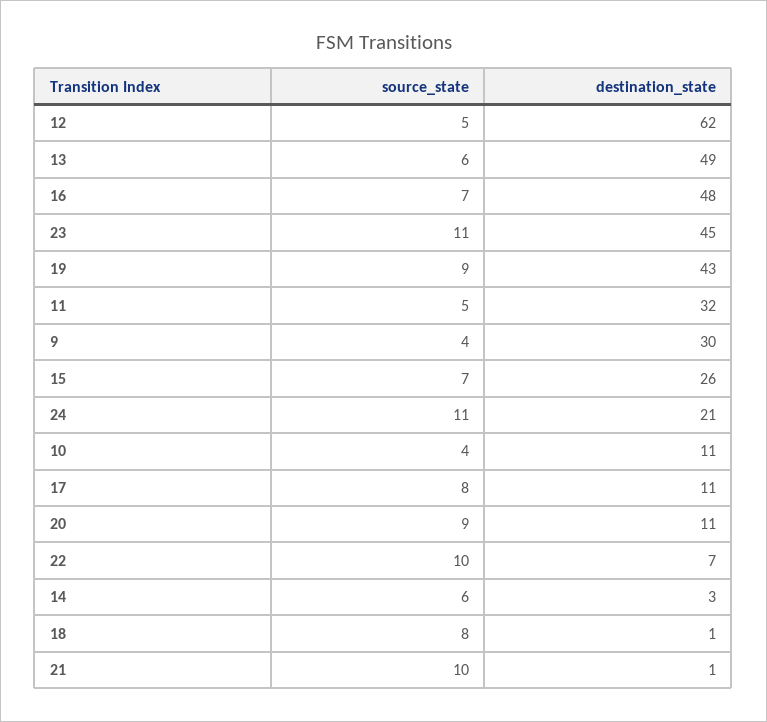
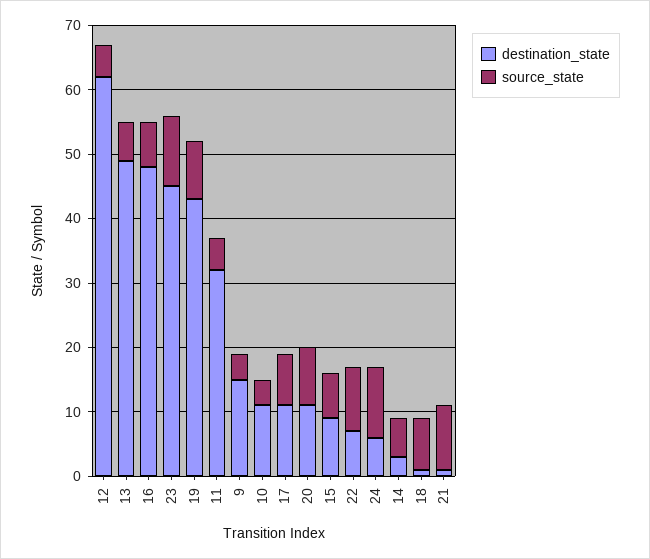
  {
    "source_state": {
      "12": 5,
      "13": 6,
      "16": 7,
      "23": 11,
      "19": 9,
      "11": 5,
      "9": 4,
      "15": 7,
      "24": 11,
      "10": 4,
      "17": 8,
      "20": 9,
      "22": 10,
      "14": 6,
      "18": 8,
      "21": 10
    },
    "destination_state": {
      "12": 62,
      "13": 49,
      "16": 48,
      "23": 45,
      "19": 43,
      "11": 32,
-     "9": 30,
+     "9": 15,
-     "15": 26,
+     "15": 10,
-     "24": 21,
+     "24": 5,
      "10": 11,
      "17": 11,
      "20": 11,
      "22": 7,
      "14": 3,
      "18": 1,
      "21": 1
    }
  }

